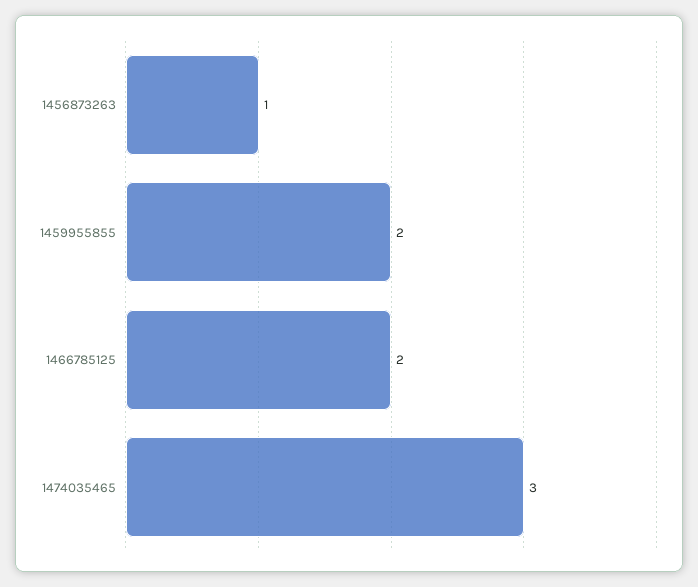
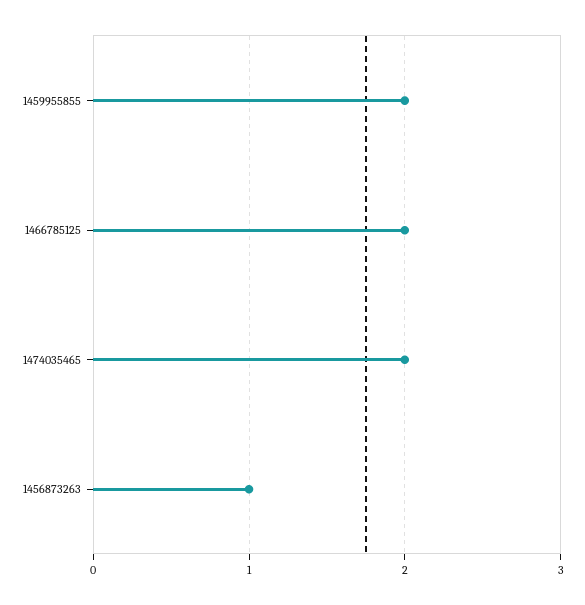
  {
    "1456873263": 1,
    "1459955855": 2,
    "1466785125": 2,
-   "1474035465": 3
+   "1474035465": 2
  }

